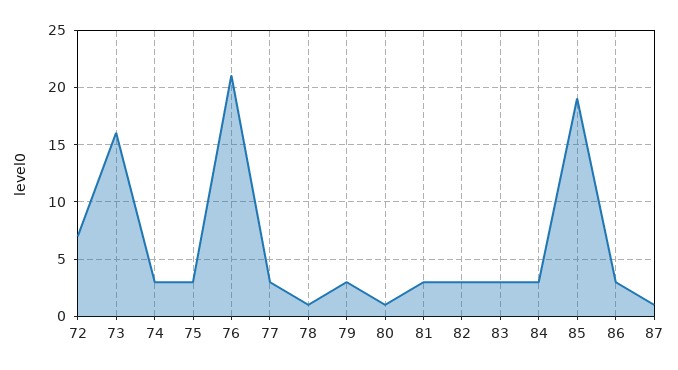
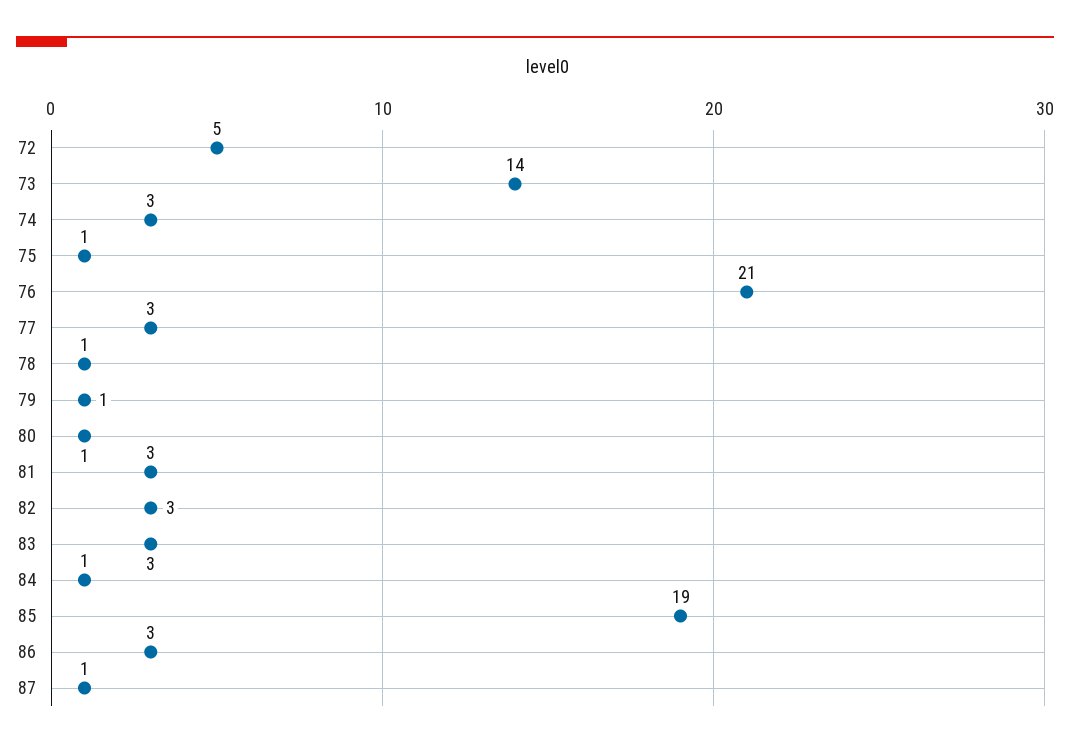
  {
-   "72": 7,
+   "72": 5,
-   "73": 16,
+   "73": 14,
    "74": 3,
-   "75": 3,
+   "75": 1,
    "76": 21,
    "77": 3,
    "78": 1,
-   "79": 3,
+   "79": 1,
    "80": 1,
    "81": 3,
    "82": 3,
    "83": 3,
-   "84": 3,
+   "84": 1,
    "85": 19,
    "86": 3,
    "87": 1
  }

